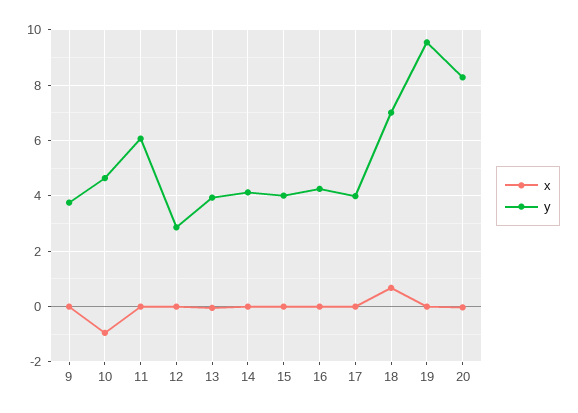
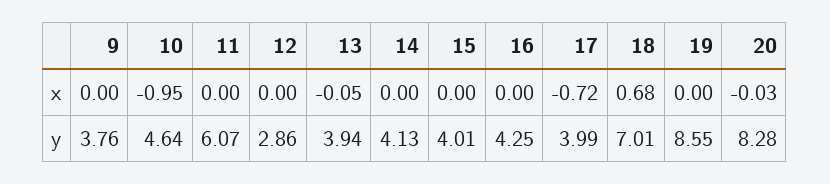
  {
    "x": {
      "9": 0,
      "10": -0.95,
      "11": 0,
      "12": 0,
      "13": -0.05,
      "14": 0,
      "15": 0,
      "16": 0,
-     "17": 0,
+     "17": -0.72,
      "18": 0.68,
      "19": 0,
      "20": -0.03
    },
    "y": {
      "9": 3.76,
      "10": 4.64,
      "11": 6.07,
      "12": 2.86,
      "13": 3.94,
      "14": 4.13,
      "15": 4.01,
      "16": 4.25,
      "17": 3.99,
      "18": 7.01,
-     "19": 9.5,
+     "19": 8.55,
      "20": 8.28
    }
  }

